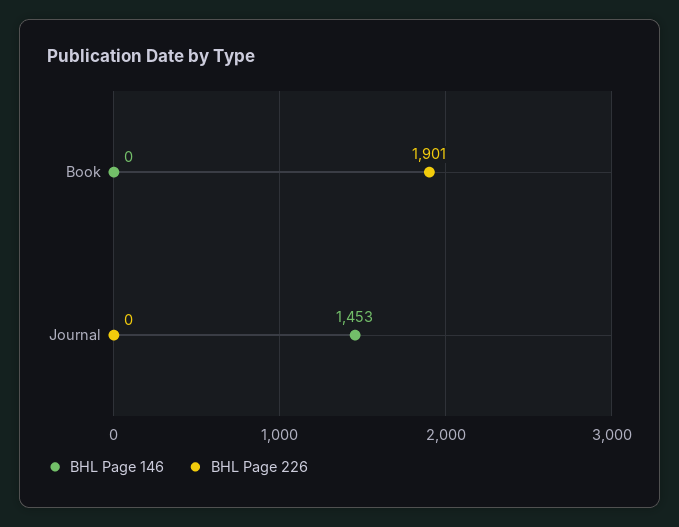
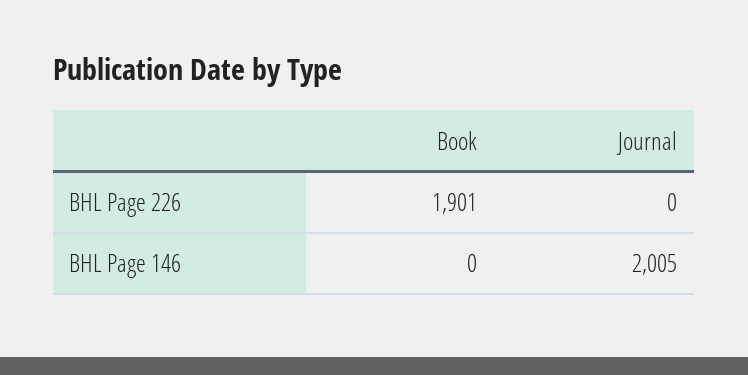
  {
    "BHL Page 146": {
      "Book": 0,
-     "Journal": 1453
+     "Journal": 2005
    },
    "BHL Page 226": {
      "Book": 1901,
      "Journal": 0
    }
  }

